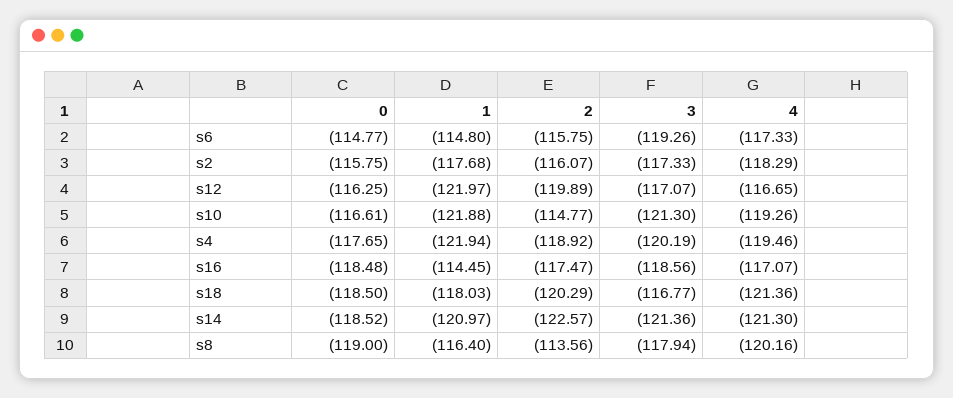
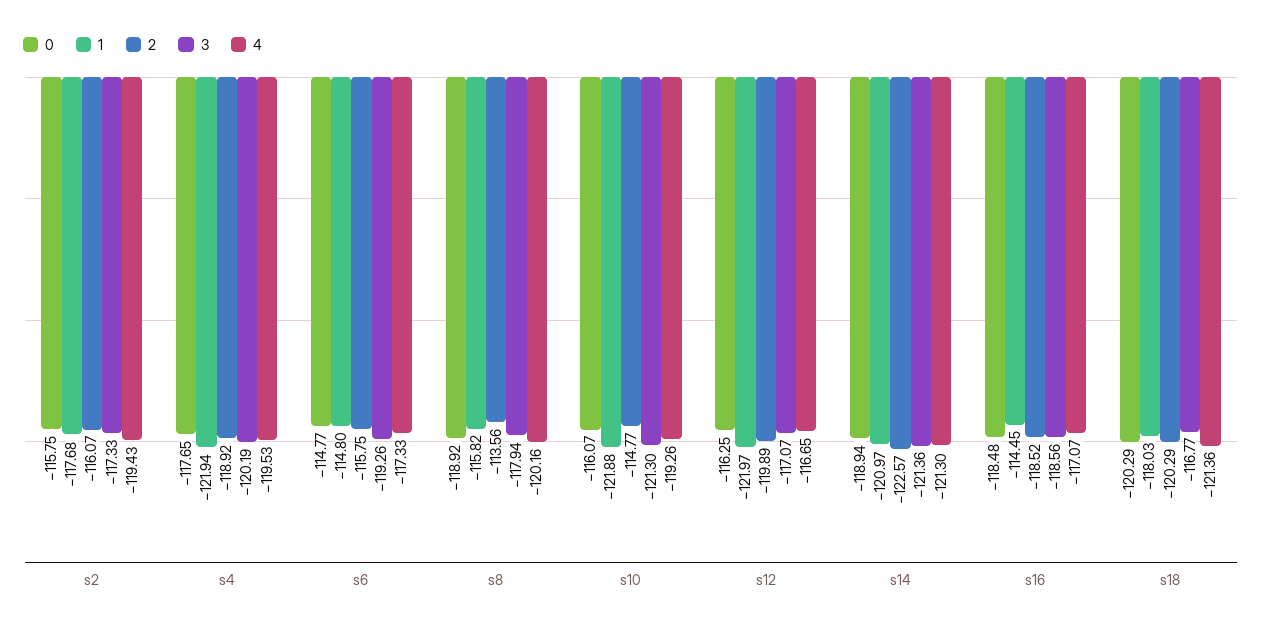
  {
    "0": {
      "s6": -114.77,
      "s2": -115.75,
      "s12": -116.25,
-     "s10": -116.61,
+     "s10": -116.07,
      "s4": -117.65,
      "s16": -118.48,
-     "s18": -118.5,
+     "s18": -120.29,
-     "s14": -118.52,
+     "s14": -118.94,
-     "s8": -119
+     "s8": -118.92
    },
    "1": {
      "s6": -114.8,
      "s2": -117.68,
      "s12": -121.97,
      "s10": -121.88,
      "s4": -121.94,
      "s16": -114.45,
      "s18": -118.03,
      "s14": -120.97,
-     "s8": -116.4
+     "s8": -115.82
    },
    "2": {
      "s6": -115.75,
      "s2": -116.07,
      "s12": -119.89,
      "s10": -114.77,
      "s4": -118.92,
-     "s16": -117.47,
+     "s16": -118.52,
      "s18": -120.29,
      "s14": -122.57,
      "s8": -113.56
    },
    "3": {
      "s6": -119.26,
      "s2": -117.33,
      "s12": -117.07,
      "s10": -121.3,
      "s4": -120.19,
      "s16": -118.56,
      "s18": -116.77,
      "s14": -121.36,
      "s8": -117.94
    },
    "4": {
      "s6": -117.33,
-     "s2": -118.29,
+     "s2": -119.43,
      "s12": -116.65,
      "s10": -119.26,
-     "s4": -119.46,
+     "s4": -119.53,
      "s16": -117.07,
      "s18": -121.36,
      "s14": -121.3,
      "s8": -120.16
    }
  }

